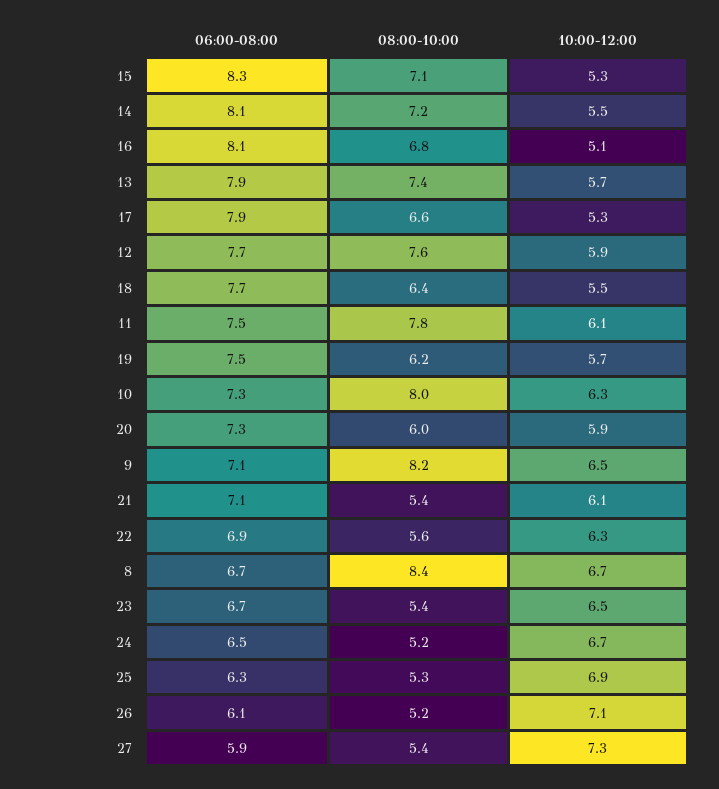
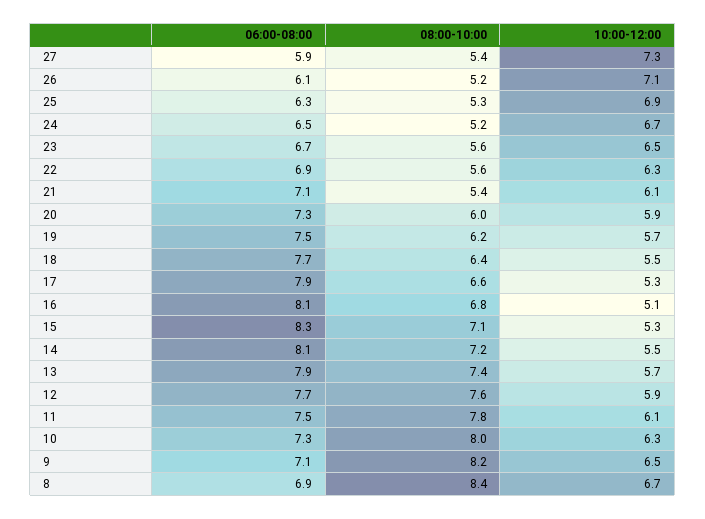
  {
    "06:00-08:00": {
      "15": 8.3,
      "14": 8.1,
      "16": 8.1,
      "13": 7.9,
      "17": 7.9,
      "12": 7.7,
      "18": 7.7,
      "11": 7.5,
      "19": 7.5,
      "10": 7.3,
      "20": 7.3,
      "9": 7.1,
      "21": 7.1,
      "22": 6.9,
-     "8": 6.7,
+     "8": 6.9,
      "23": 6.7,
      "24": 6.5,
      "25": 6.3,
      "26": 6.1,
      "27": 5.9
    },
    "08:00-10:00": {
      "15": 7.1,
      "14": 7.2,
      "16": 6.8,
      "13": 7.4,
      "17": 6.6,
      "12": 7.6,
      "18": 6.4,
      "11": 7.8,
      "19": 6.2,
      "10": 8,
      "20": 6,
      "9": 8.2,
      "21": 5.4,
      "22": 5.6,
      "8": 8.4,
-     "23": 5.4,
+     "23": 5.6,
      "24": 5.2,
      "25": 5.3,
      "26": 5.2,
      "27": 5.4
    },
    "10:00-12:00": {
      "15": 5.3,
      "14": 5.5,
      "16": 5.1,
      "13": 5.7,
      "17": 5.3,
      "12": 5.9,
      "18": 5.5,
      "11": 6.1,
      "19": 5.7,
      "10": 6.3,
      "20": 5.9,
      "9": 6.5,
      "21": 6.1,
      "22": 6.3,
      "8": 6.7,
      "23": 6.5,
      "24": 6.7,
      "25": 6.9,
      "26": 7.1,
      "27": 7.3
    }
  }

